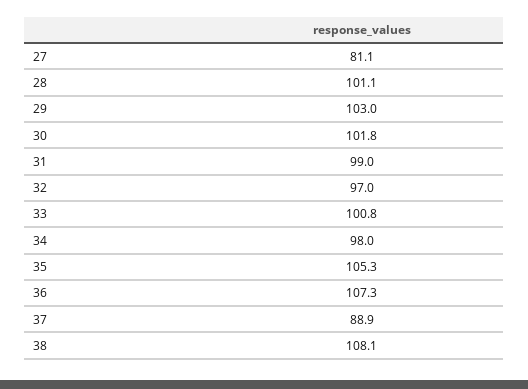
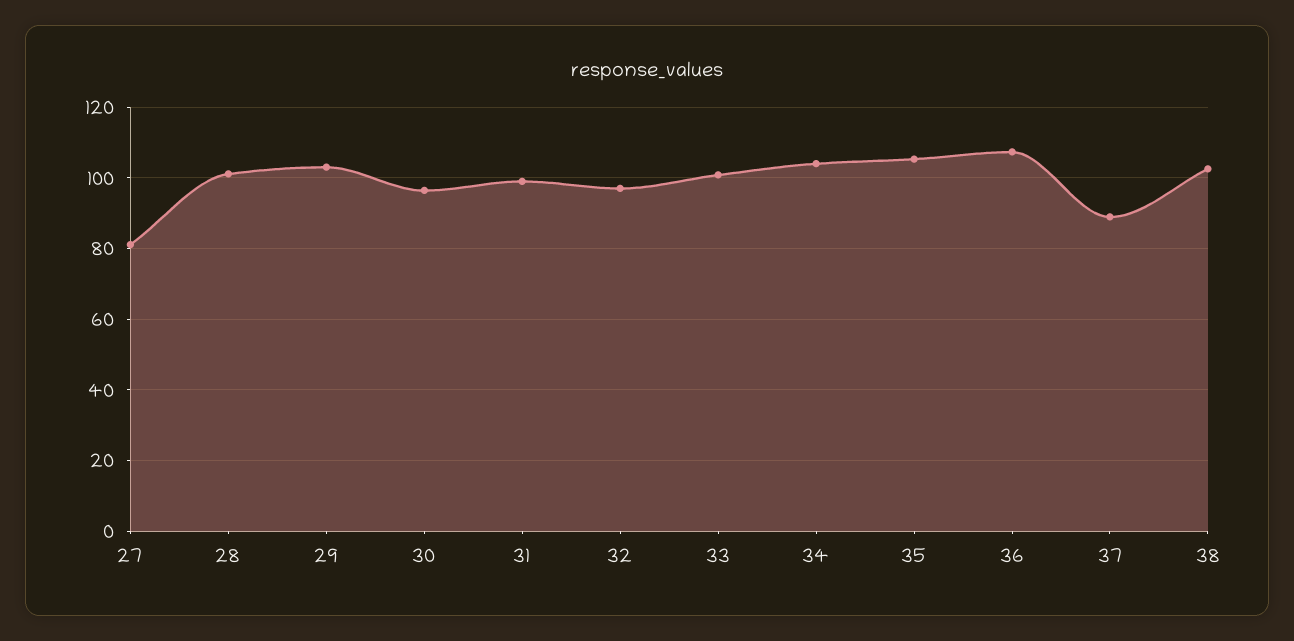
  {
    "27": 81.1,
    "28": 101.1,
    "29": 103,
-   "30": 101.8,
+   "30": 96,
    "31": 99,
    "32": 97,
    "33": 100.8,
-   "34": 98,
+   "34": 104,
    "35": 105.3,
    "36": 107.3,
    "37": 88.9,
-   "38": 108.1
+   "38": 102
  }

